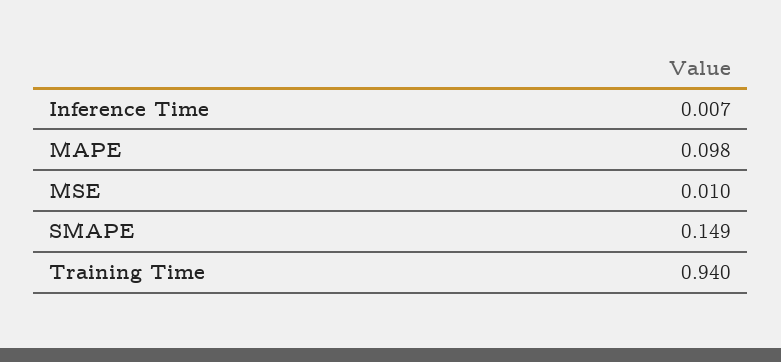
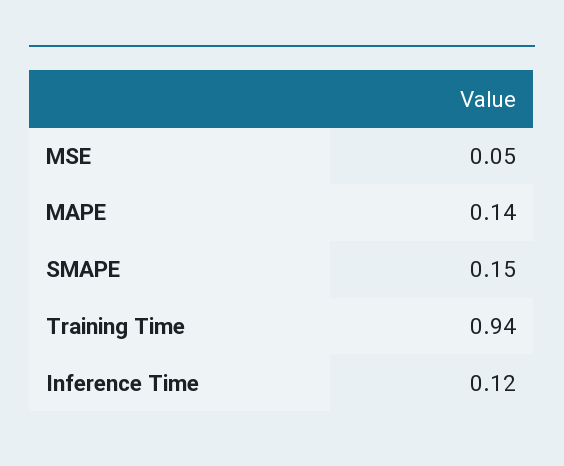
  {
-   "Inference Time": 0.007,
+   "Inference Time": 0.12,
-   "MAPE": 0.098,
+   "MAPE": 0.14,
-   "MSE": 0.01,
+   "MSE": 0.05,
    "SMAPE": 0.149,
    "Training Time": 0.94
  }

